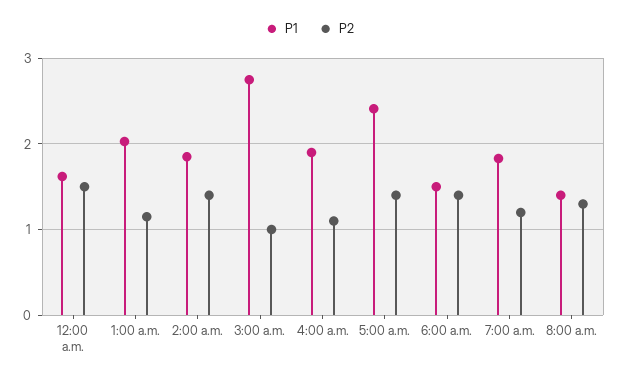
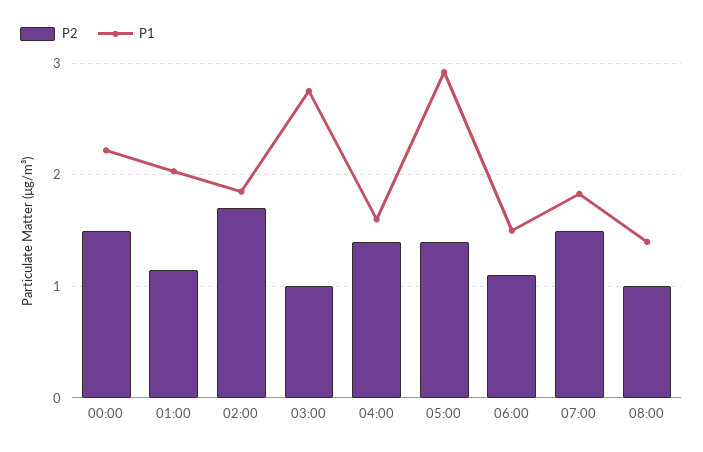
  {
    "P1": {
-     "12:00 a.m.": 1.6,
+     "12:00 a.m.": 2.2,
      "1:00 a.m.": 2,
      "2:00 a.m.": 1.9,
      "3:00 a.m.": 2.8,
-     "4:00 a.m.": 1.9,
+     "4:00 a.m.": 1.6,
-     "5:00 a.m.": 2.4,
+     "5:00 a.m.": 2.9,
      "6:00 a.m.": 1.5,
      "7:00 a.m.": 1.8,
      "8:00 a.m.": 1.4
    },
    "P2": {
      "12:00 a.m.": 1.5,
      "1:00 a.m.": 1.2,
-     "2:00 a.m.": 1.4,
+     "2:00 a.m.": 1.7,
      "3:00 a.m.": 1,
-     "4:00 a.m.": 1.1,
+     "4:00 a.m.": 1.4,
      "5:00 a.m.": 1.4,
-     "6:00 a.m.": 1.4,
+     "6:00 a.m.": 1.1,
-     "7:00 a.m.": 1.2,
+     "7:00 a.m.": 1.5,
-     "8:00 a.m.": 1.3
+     "8:00 a.m.": 1
    }
  }

